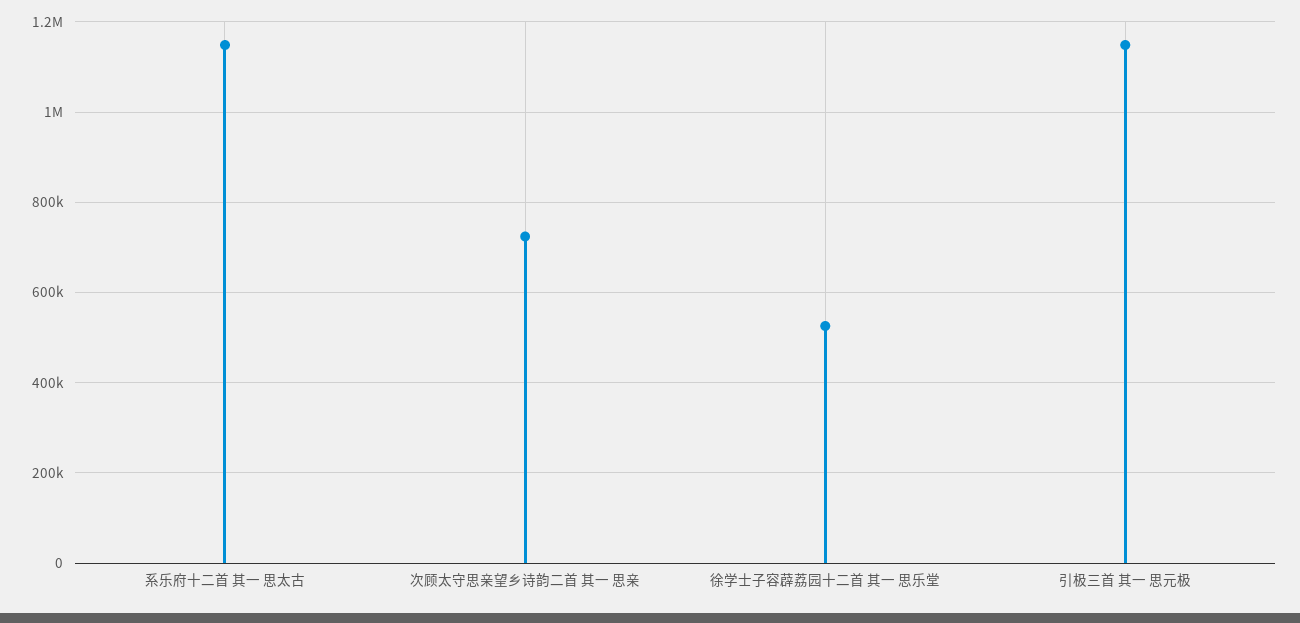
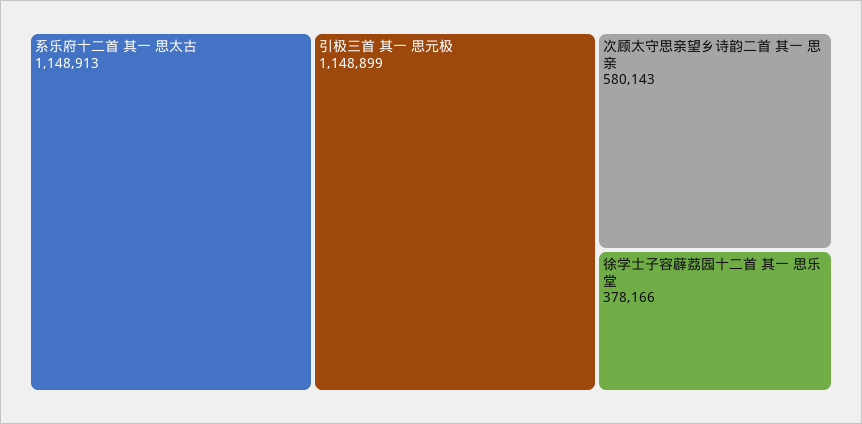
  {
    "系乐府十二首 其一 思太古": 1148913,
-   "次顾太守思亲望乡诗韵二首 其一 思亲": 720000,
+   "次顾太守思亲望乡诗韵二首 其一 思亲": 580143,
-   "徐学士子容薜荔园十二首 其一 思乐堂": 520000,
+   "徐学士子容薜荔园十二首 其一 思乐堂": 378166,
    "引极三首 其一 思元极": 1148899
  }

